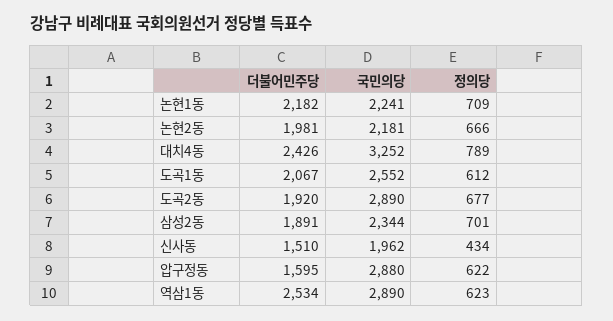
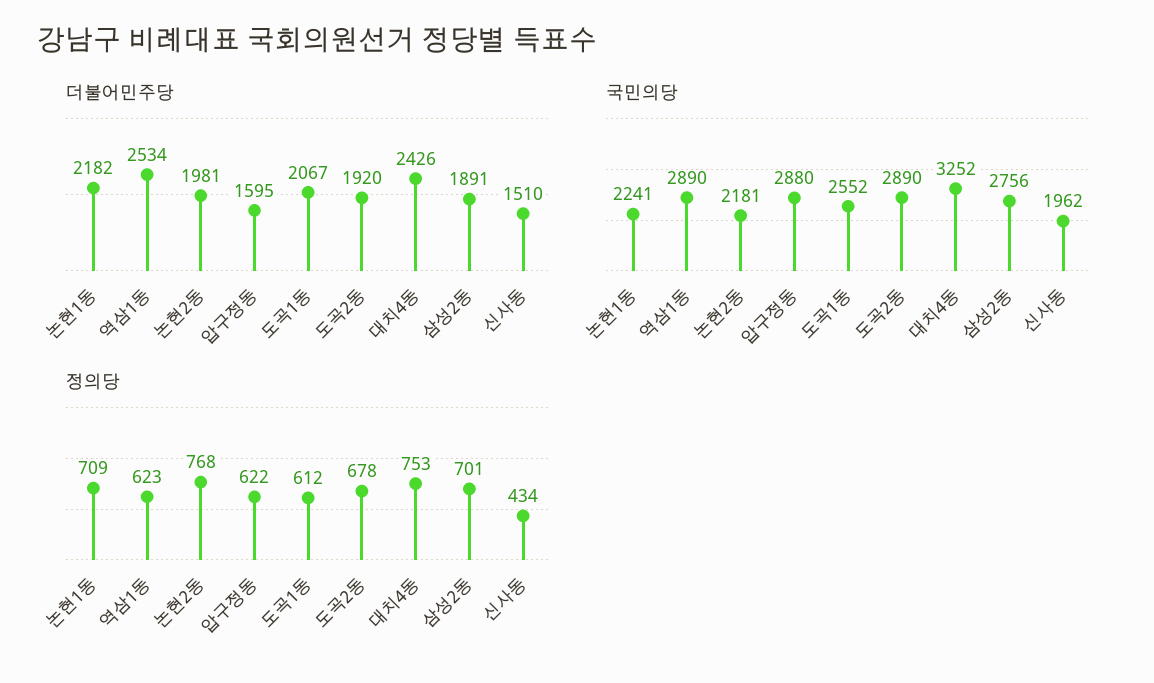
  {
    "더불어민주당": {
      "논현1동": 2182,
      "논현2동": 1981,
      "대치4동": 2426,
      "도곡1동": 2067,
      "도곡2동": 1920,
      "삼성2동": 1891,
      "신사동": 1510,
      "압구정동": 1595,
      "역삼1동": 2534
    },
    "국민의당": {
      "논현1동": 2241,
      "논현2동": 2181,
      "대치4동": 3252,
      "도곡1동": 2552,
      "도곡2동": 2890,
-     "삼성2동": 2344,
+     "삼성2동": 2756,
      "신사동": 1962,
      "압구정동": 2880,
      "역삼1동": 2890
    },
    "정의당": {
      "논현1동": 709,
-     "논현2동": 666,
+     "논현2동": 768,
-     "대치4동": 789,
+     "대치4동": 753,
      "도곡1동": 612,
-     "도곡2동": 677,
+     "도곡2동": 678,
      "삼성2동": 701,
      "신사동": 434,
      "압구정동": 622,
      "역삼1동": 623
    }
  }

